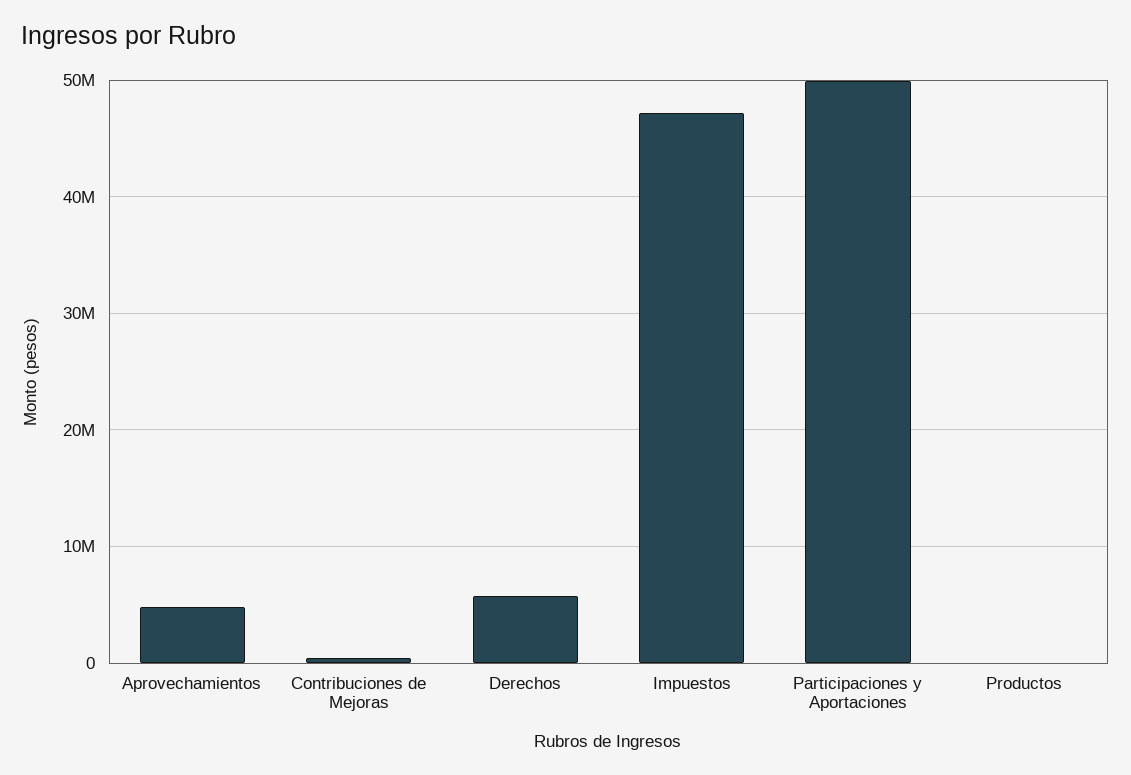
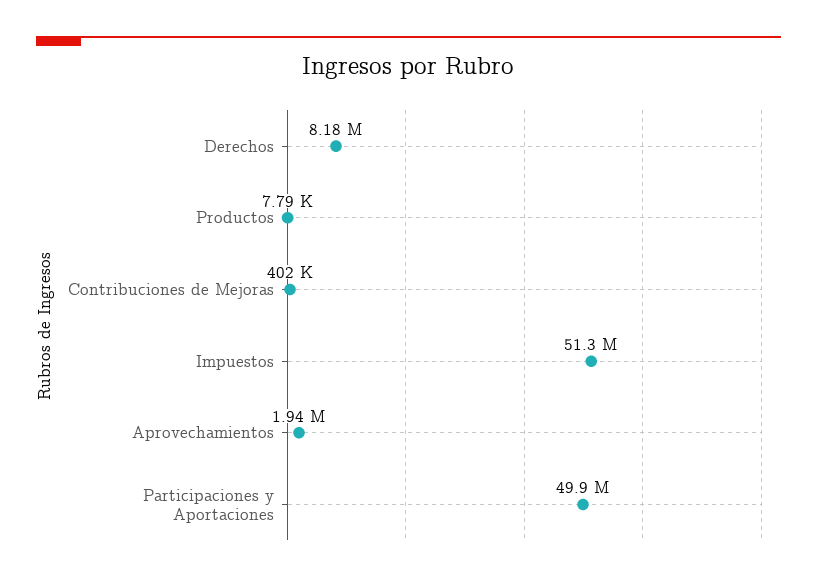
  {
-   "Aprovechamientos": 5000000,
+   "Aprovechamientos": 1940000,
    "Contribuciones de Mejoras": 402000,
-   "Derechos": 6000000,
+   "Derechos": 8180000,
-   "Impuestos": 47000000,
+   "Impuestos": 51300000,
    "Participaciones y Aportaciones": 49900000,
    "Productos": 7790
  }

